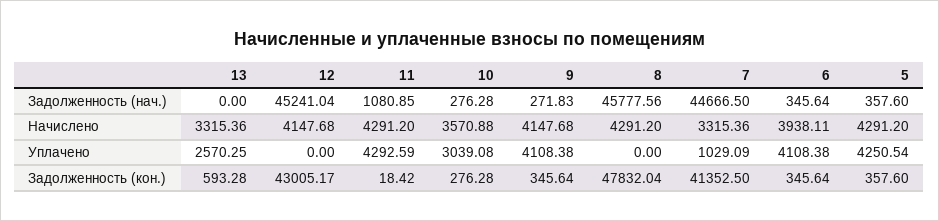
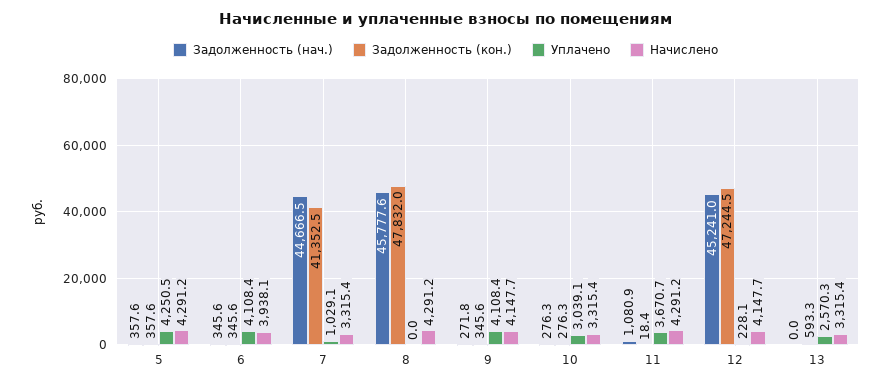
  {
    "Задолженность (нач.)": {
      "13": 0,
      "12": 45241.04,
      "11": 1080.85,
      "10": 276.28,
      "9": 271.83,
      "8": 45777.56,
      "7": 44666.5,
      "6": 345.64,
      "5": 357.6
    },
    "Начислено": {
      "13": 3315.36,
      "12": 4147.68,
      "11": 4291.2,
-     "10": 3570.88,
+     "10": 3315.4,
      "9": 4147.68,
      "8": 4291.2,
      "7": 3315.36,
      "6": 3938.11,
      "5": 4291.2
    },
    "Уплачено": {
      "13": 2570.25,
-     "12": 0,
+     "12": 228.1,
-     "11": 4292.59,
+     "11": 3670.7,
      "10": 3039.08,
      "9": 4108.38,
      "8": 0,
      "7": 1029.09,
      "6": 4108.38,
      "5": 4250.54
    },
    "Задолженность (кон.)": {
      "13": 593.28,
-     "12": 43005.17,
+     "12": 47244.5,
      "11": 18.42,
      "10": 276.28,
      "9": 345.64,
      "8": 47832.04,
      "7": 41352.5,
      "6": 345.64,
      "5": 357.6
    }
  }

